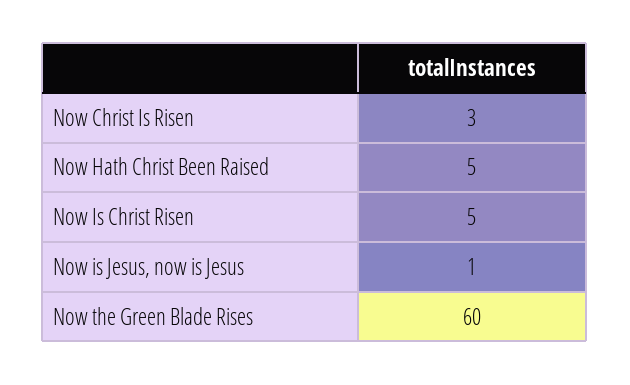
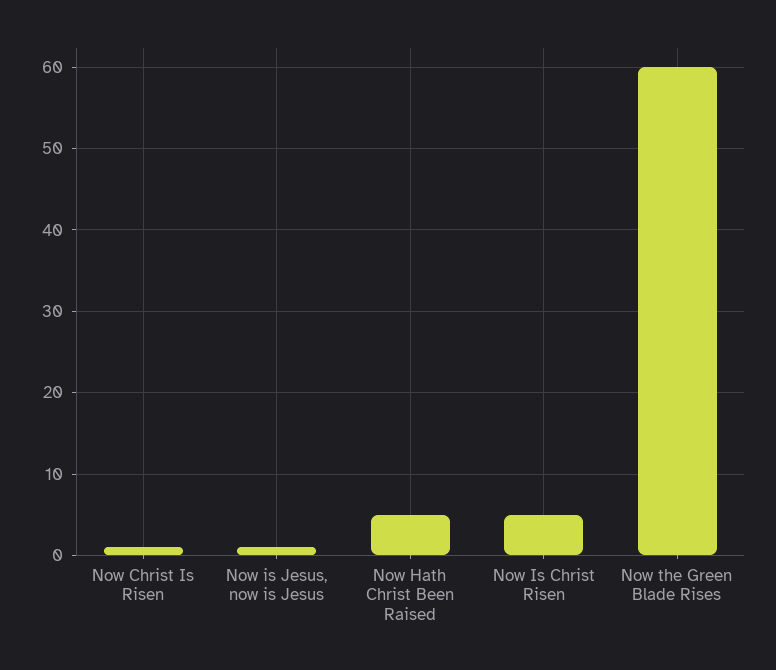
  {
-   "Now Christ Is Risen": 3,
+   "Now Christ Is Risen": 1,
    "Now Hath Christ Been Raised": 5,
    "Now Is Christ Risen": 5,
    "Now is Jesus, now is Jesus": 1,
    "Now the Green Blade Rises": 60
  }

